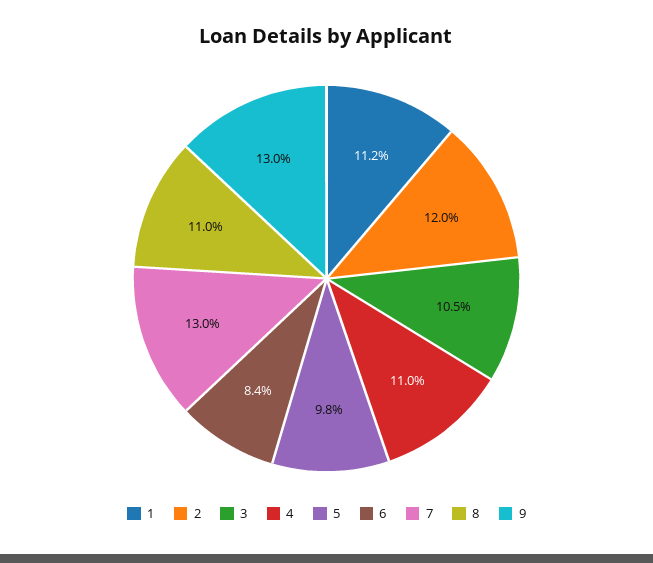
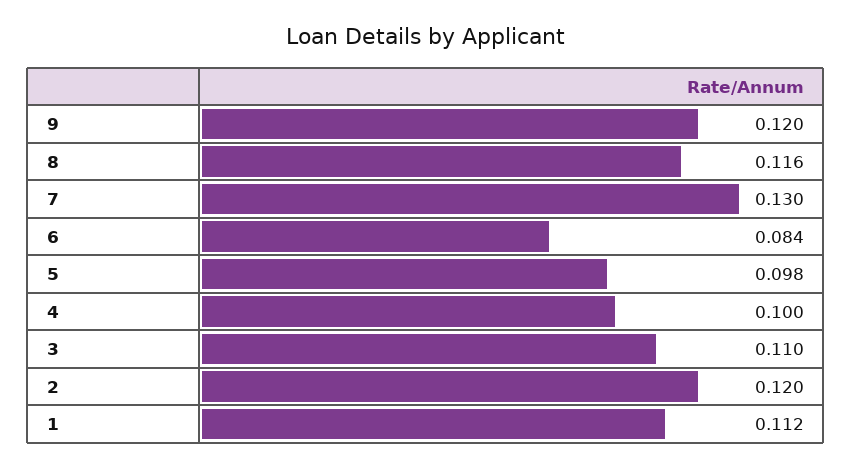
  {
    "1": 0.112,
    "2": 0.12,
-   "3": 0.105,
+   "3": 0.11,
-   "4": 0.11,
+   "4": 0.1,
    "5": 0.098,
    "6": 0.084,
    "7": 0.13,
-   "8": 0.11,
+   "8": 0.116,
-   "9": 0.13
+   "9": 0.12
  }

